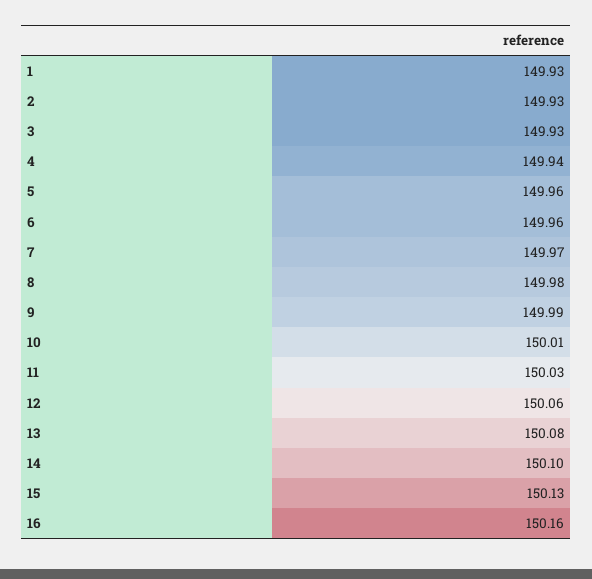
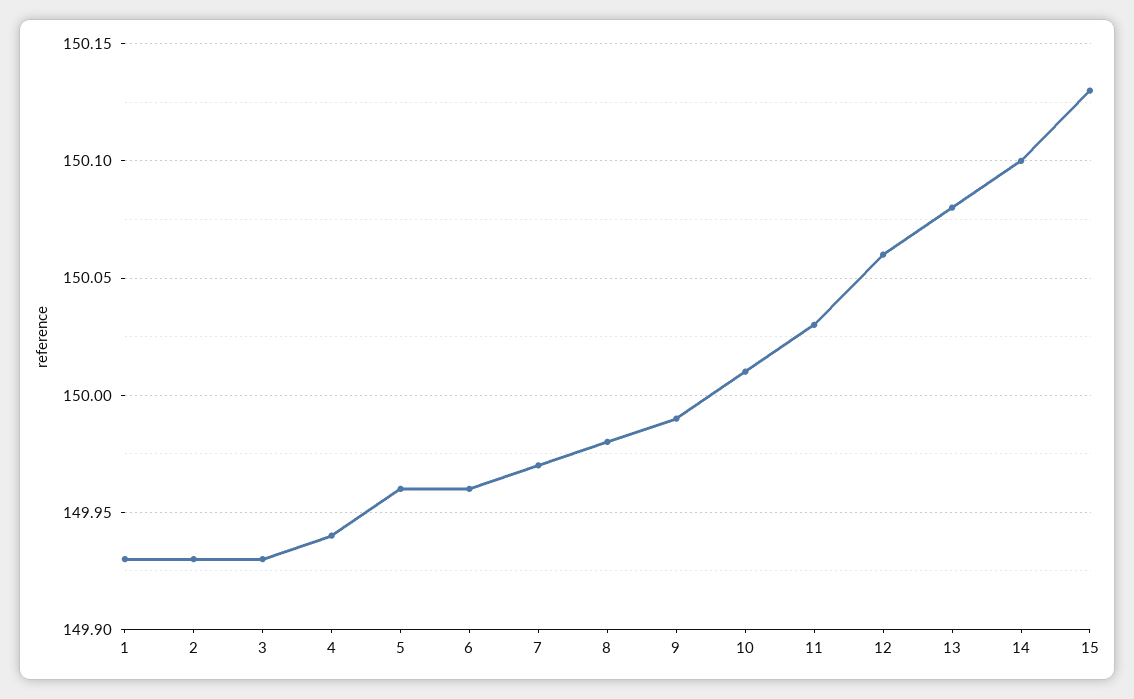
  {
    "1": 149.93,
    "2": 149.93,
    "3": 149.93,
    "4": 149.94,
    "5": 149.96,
    "6": 149.96,
    "7": 149.97,
    "8": 149.98,
    "9": 149.99,
    "10": 150.01,
    "11": 150.03,
    "12": 150.06,
    "13": 150.08,
    "14": 150.1,
-   "15": 150.13,
+   "15": 150.13
-   "16": 150.16
  }

